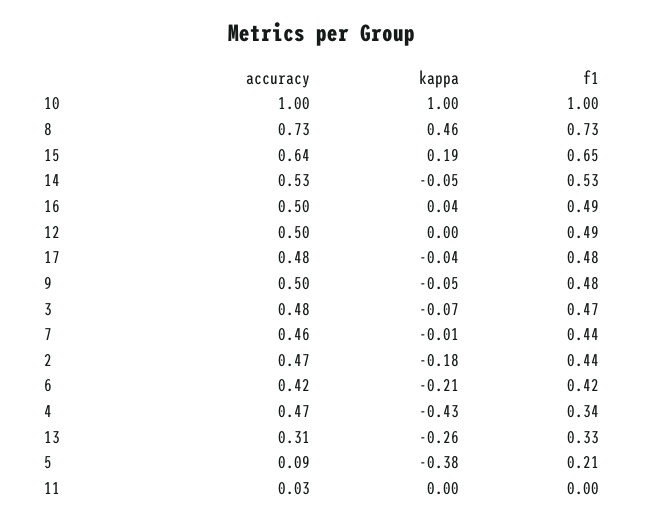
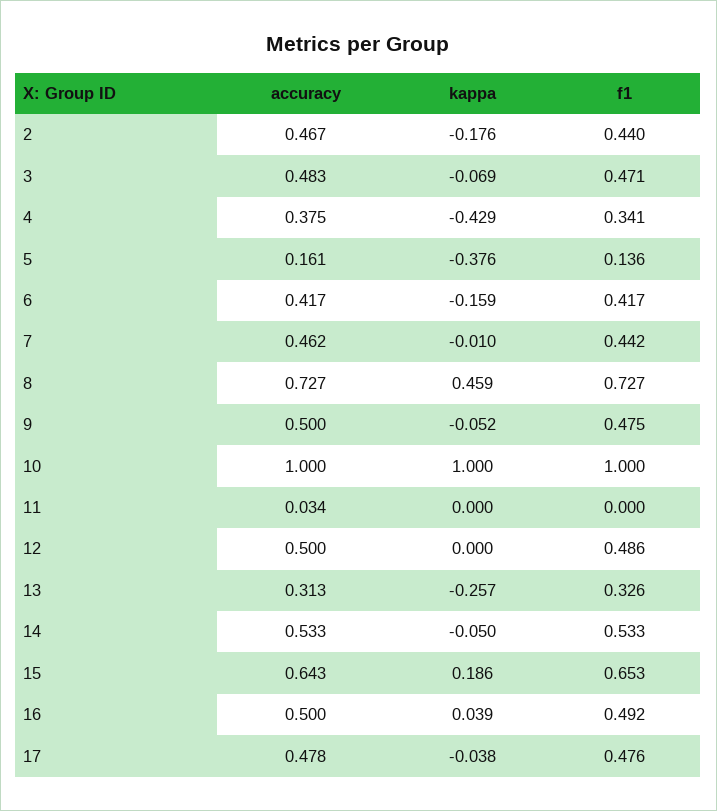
  {
    "accuracy": {
      "10": 1,
      "8": 0.727,
      "15": 0.643,
      "14": 0.533,
      "16": 0.5,
      "12": 0.5,
      "17": 0.478,
      "9": 0.5,
      "3": 0.483,
      "7": 0.462,
      "2": 0.467,
      "6": 0.417,
-     "4": 0.47,
+     "4": 0.375,
      "13": 0.313,
-     "5": 0.09,
+     "5": 0.161,
      "11": 0.034
    },
    "kappa": {
      "10": 1,
      "8": 0.459,
      "15": 0.186,
      "14": -0.05,
      "16": 0.039,
      "12": 0,
      "17": -0.038,
      "9": -0.052,
      "3": -0.069,
      "7": -0.01,
      "2": -0.176,
-     "6": -0.21,
+     "6": -0.159,
      "4": -0.429,
      "13": -0.257,
      "5": -0.376,
      "11": 0
    },
    "f1": {
      "10": 1,
      "8": 0.727,
      "15": 0.653,
      "14": 0.533,
      "16": 0.492,
      "12": 0.486,
      "17": 0.476,
      "9": 0.475,
      "3": 0.471,
      "7": 0.442,
      "2": 0.44,
      "6": 0.417,
      "4": 0.341,
      "13": 0.326,
-     "5": 0.21,
+     "5": 0.136,
      "11": 0
    }
  }

